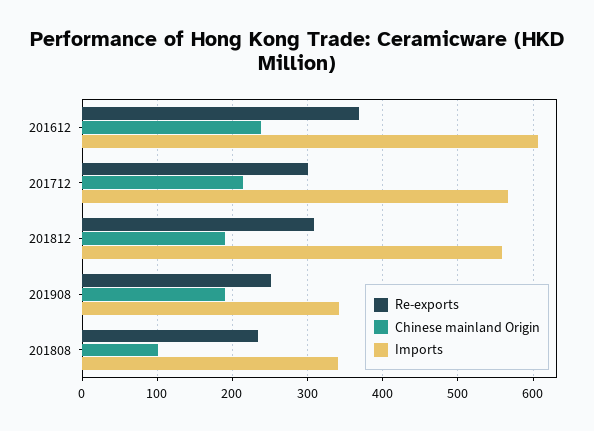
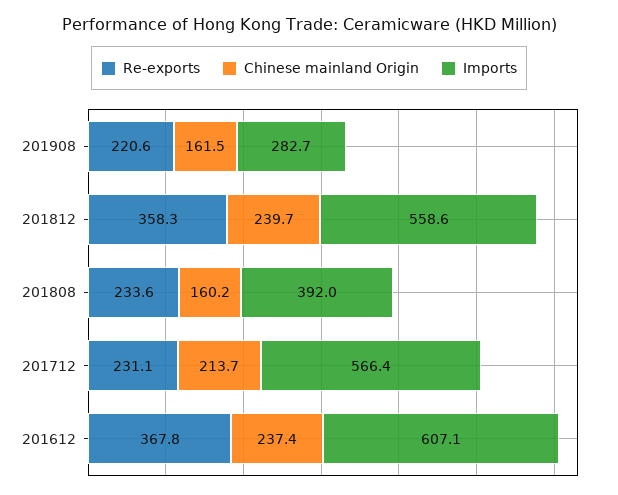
  {
    "Re-exports": {
      "201612": 367.8,
-     "201712": 300,
+     "201712": 231.1,
-     "201812": 310,
+     "201812": 358.3,
-     "201908": 250,
+     "201908": 220.6,
      "201808": 233.6
    },
    "Chinese mainland Origin": {
      "201612": 237.4,
      "201712": 213.7,
-     "201812": 190,
+     "201812": 239.7,
-     "201908": 190,
+     "201908": 161.5,
-     "201808": 100
+     "201808": 160.2
    },
    "Imports": {
      "201612": 607.1,
      "201712": 566.4,
      "201812": 558.6,
-     "201908": 340,
+     "201908": 282.7,
-     "201808": 340
+     "201808": 392
    }
  }

